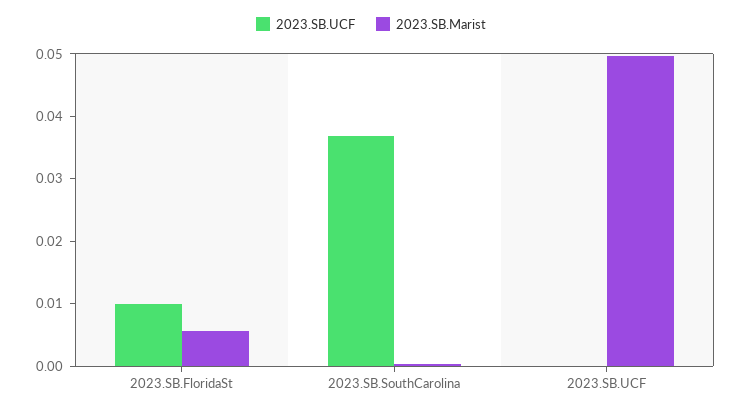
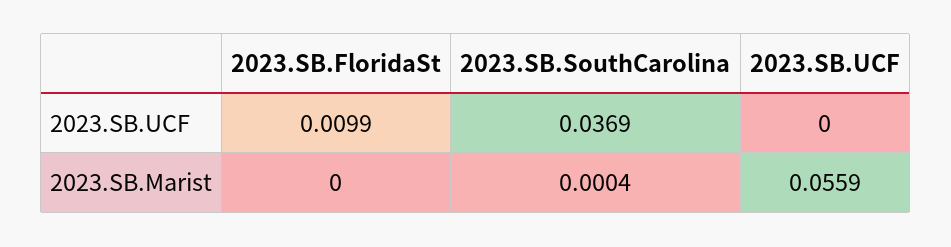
  {
    "2023.SB.UCF": {
      "2023.SB.FloridaSt": 0.0099,
      "2023.SB.SouthCarolina": 0.0369,
      "2023.SB.UCF": 0
    },
    "2023.SB.Marist": {
-     "2023.SB.FloridaSt": 0.006,
+     "2023.SB.FloridaSt": 0,
      "2023.SB.SouthCarolina": 0.0004,
-     "2023.SB.UCF": 0.05
+     "2023.SB.UCF": 0.0559
    }
  }

